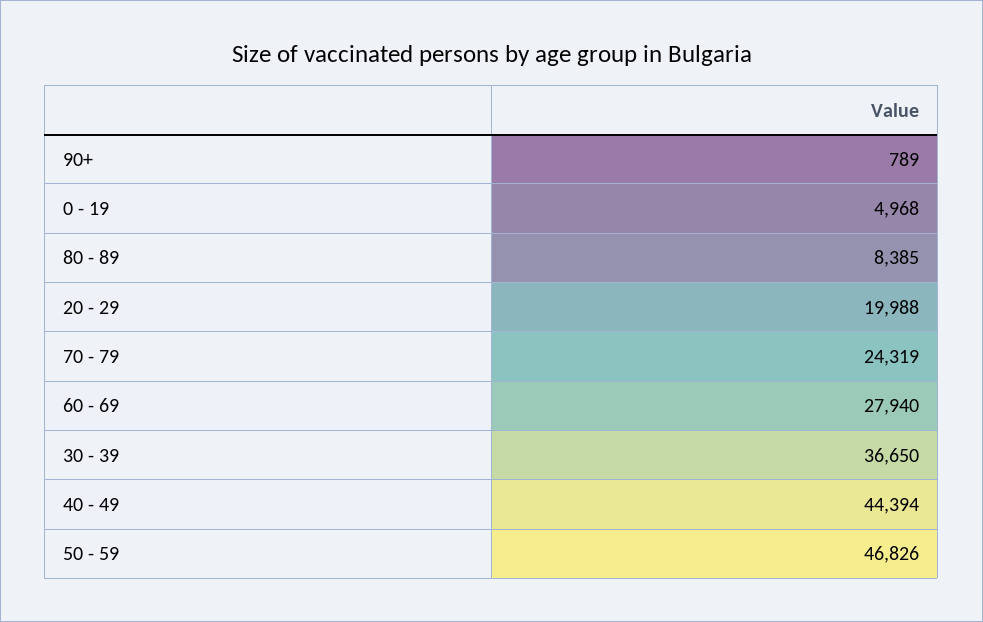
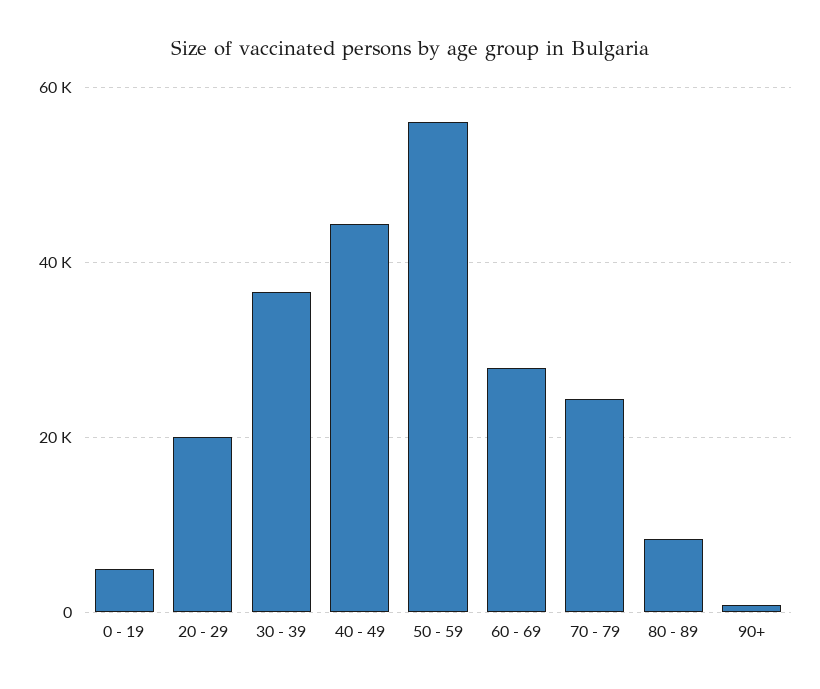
  {
    "90+": 789,
    "0 - 19": 4968,
    "80 - 89": 8385,
    "20 - 29": 19988,
    "70 - 79": 24319,
    "60 - 69": 27940,
    "30 - 39": 36650,
    "40 - 49": 44394,
-   "50 - 59": 46826
+   "50 - 59": 56000
  }

